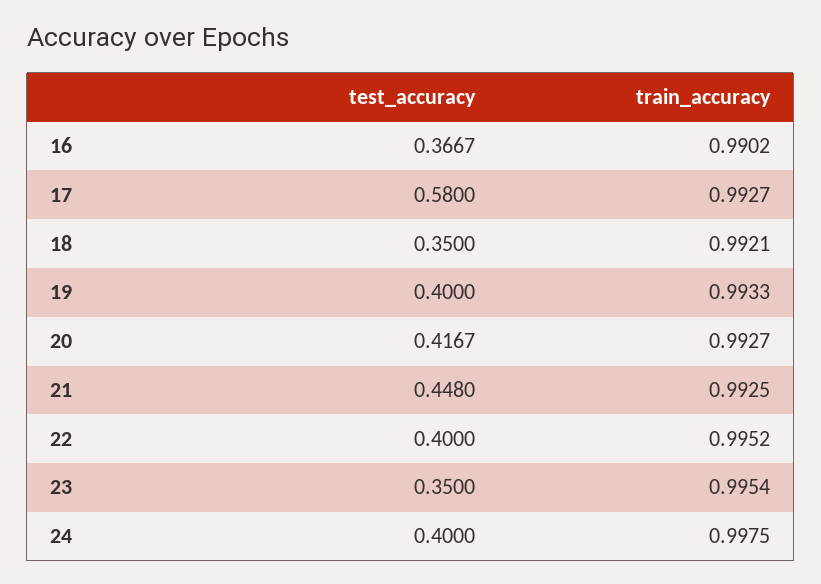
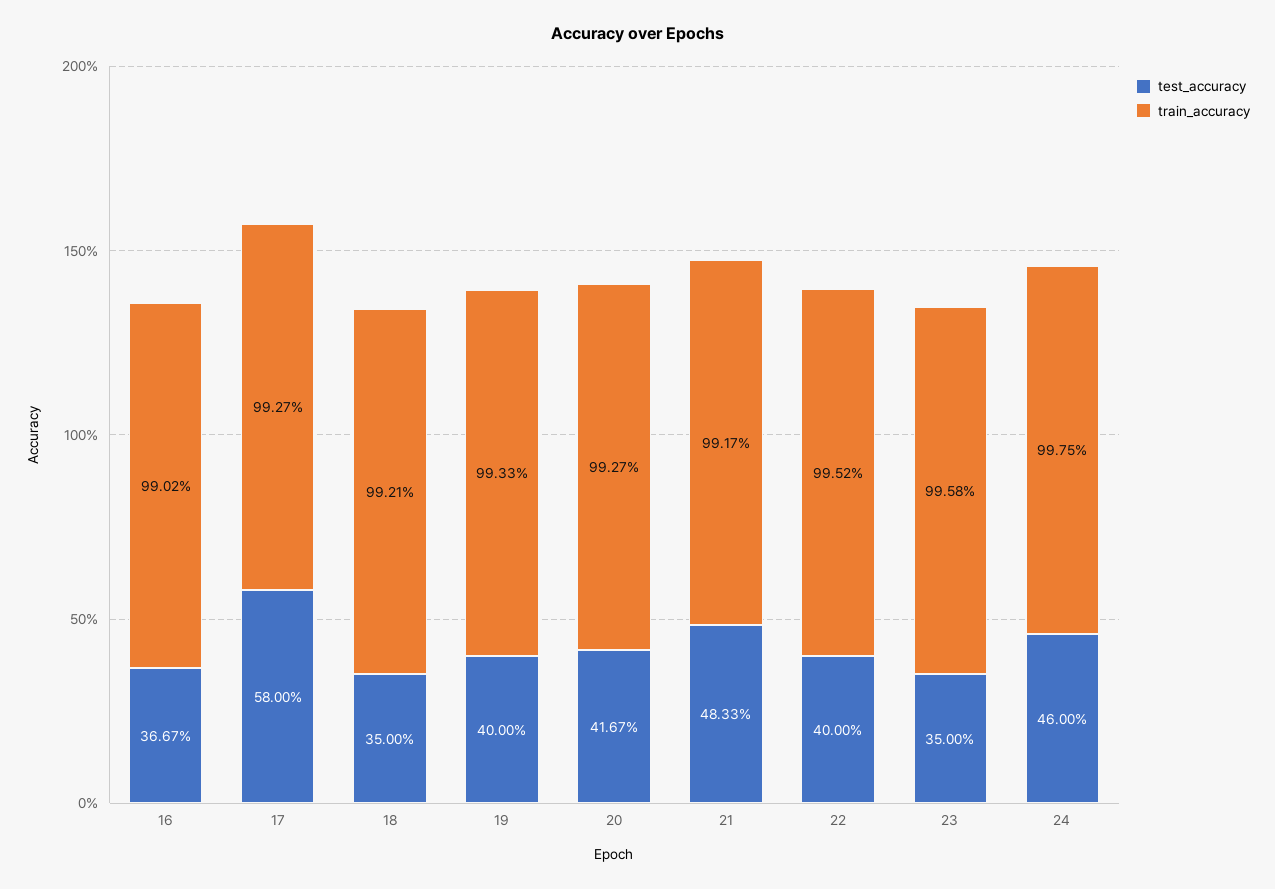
  {
    "test_accuracy": {
      "16": 0.3667,
      "17": 0.58,
      "18": 0.35,
      "19": 0.4,
      "20": 0.4167,
-     "21": 0.448,
+     "21": 0.4833,
      "22": 0.4,
      "23": 0.35,
-     "24": 0.4
+     "24": 0.46
    },
    "train_accuracy": {
      "16": 0.9902,
      "17": 0.9927,
      "18": 0.9921,
      "19": 0.9933,
      "20": 0.9927,
-     "21": 0.9925,
+     "21": 0.9917,
      "22": 0.9952,
-     "23": 0.9954,
+     "23": 0.9958,
      "24": 0.9975
    }
  }

